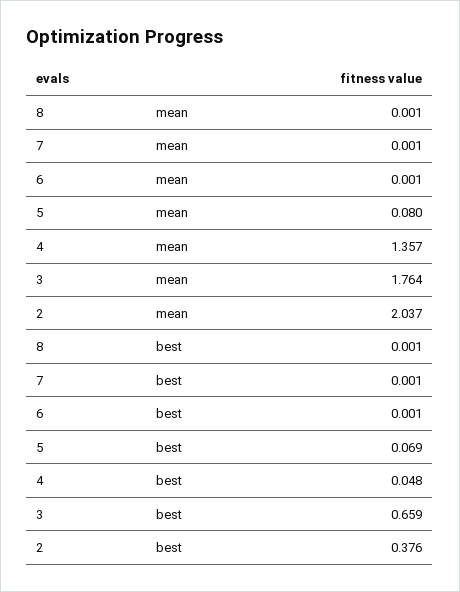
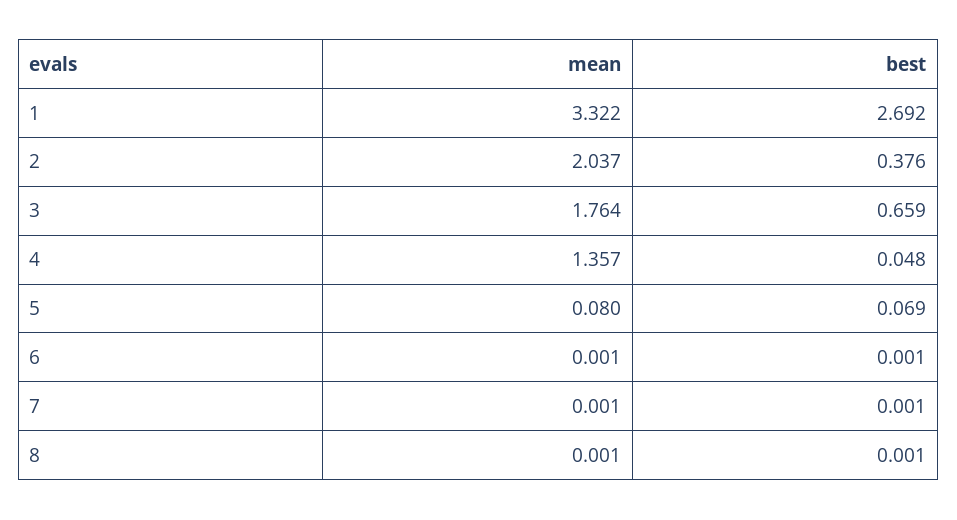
  {
    "8": {
      "mean": 0.001,
      "best": 0.001
    },
    "7": {
      "mean": 0.001,
      "best": 0.001
    },
    "6": {
      "mean": 0.001,
      "best": 0.001
    },
    "5": {
      "mean": 0.08,
      "best": 0.069
    },
    "4": {
      "mean": 1.357,
      "best": 0.048
    },
    "3": {
      "mean": 1.764,
      "best": 0.659
    },
    "2": {
      "mean": 2.037,
      "best": 0.376
-   }
+   },
+   "1": {
+     "mean": 3.322,
+     "best": 2.692
+   }
  }

